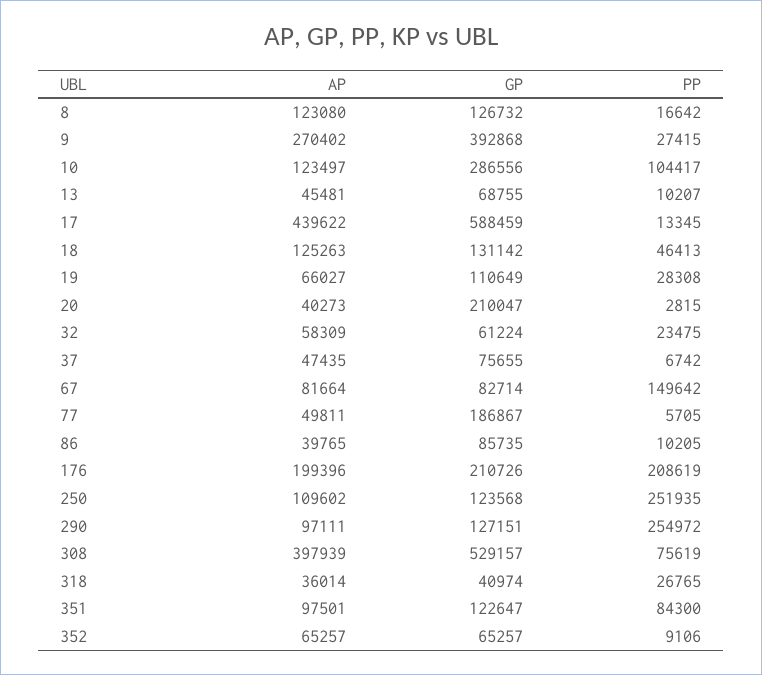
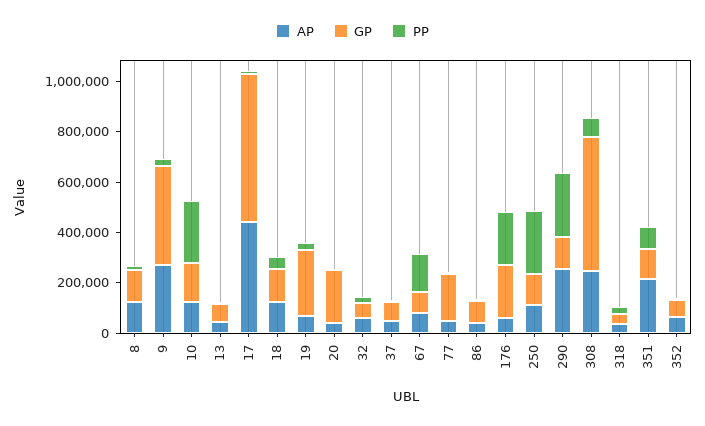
  {
    "AP": {
      "8": 123080,
      "9": 270402,
      "10": 123497,
      "13": 45481,
      "17": 439622,
      "18": 125263,
      "19": 66027,
      "20": 40273,
      "32": 58309,
      "37": 47435,
      "67": 81664,
      "77": 49811,
      "86": 39765,
-     "176": 199396,
+     "176": 50000,
      "250": 109602,
-     "290": 97111,
+     "290": 250000,
-     "308": 397939,
+     "308": 250000,
      "318": 36014,
-     "351": 97501,
+     "351": 200000,
      "352": 65257
    },
    "GP": {
      "8": 126732,
      "9": 392868,
-     "10": 286556,
+     "10": 150000,
      "13": 68755,
      "17": 588459,
      "18": 131142,
-     "19": 110649,
+     "19": 250000,
      "20": 210047,
      "32": 61224,
      "37": 75655,
      "67": 82714,
      "77": 186867,
      "86": 85735,
      "176": 210726,
      "250": 123568,
      "290": 127151,
      "308": 529157,
      "318": 40974,
      "351": 122647,
      "352": 65257
    },
    "PP": {
      "8": 16642,
      "9": 27415,
-     "10": 104417,
+     "10": 250000,
      "13": 10207,
      "17": 13345,
      "18": 46413,
      "19": 28308,
      "20": 2815,
      "32": 23475,
      "37": 6742,
      "67": 149642,
      "77": 5705,
      "86": 10205,
      "176": 208619,
      "250": 251935,
      "290": 254972,
      "308": 75619,
      "318": 26765,
      "351": 84300,
      "352": 9106
    }
  }

